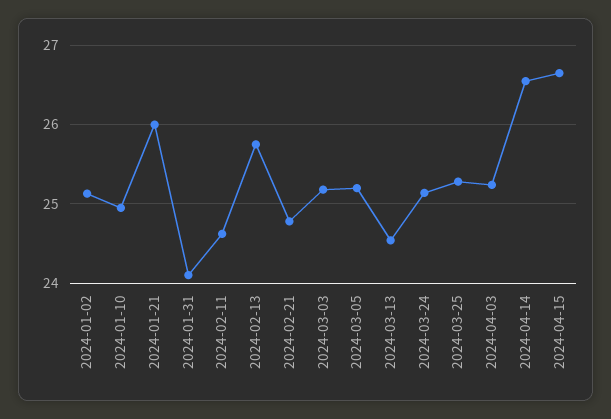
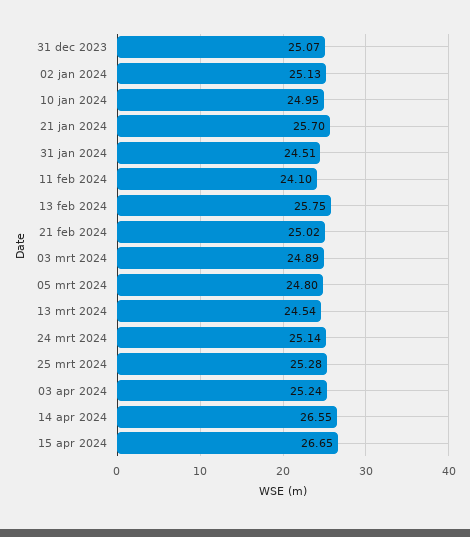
  {
    "2024-01-02": 25.13,
    "2024-01-10": 24.95,
-   "2024-01-21": 26,
+   "2024-01-21": 25.7,
-   "2024-01-31": 24.1,
+   "2024-01-31": 24.51,
-   "2024-02-11": 24.6,
+   "2024-02-11": 24.1,
    "2024-02-13": 25.75,
-   "2024-02-21": 24.8,
+   "2024-02-21": 25.02,
-   "2024-03-03": 25.2,
+   "2024-03-03": 24.89,
-   "2024-03-05": 25.2,
+   "2024-03-05": 24.8,
    "2024-03-13": 24.54,
    "2024-03-24": 25.14,
    "2024-03-25": 25.28,
    "2024-04-03": 25.24,
    "2024-04-14": 26.55,
-   "2024-04-15": 26.65
+   "2024-04-15": 26.65,
+   "31 dec 2023": 25.07
  }

